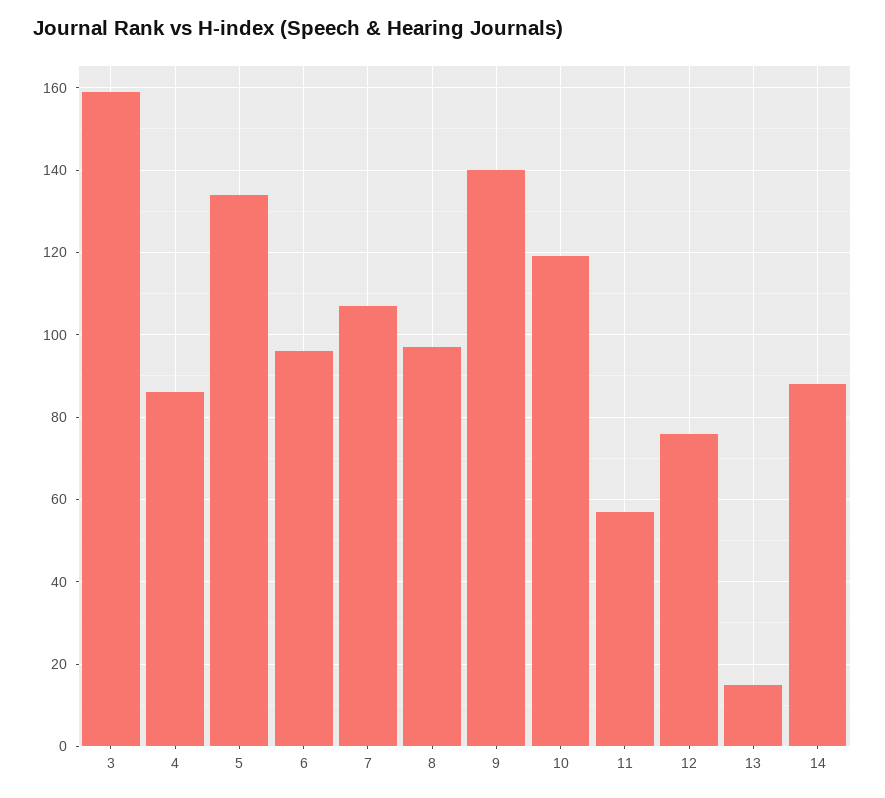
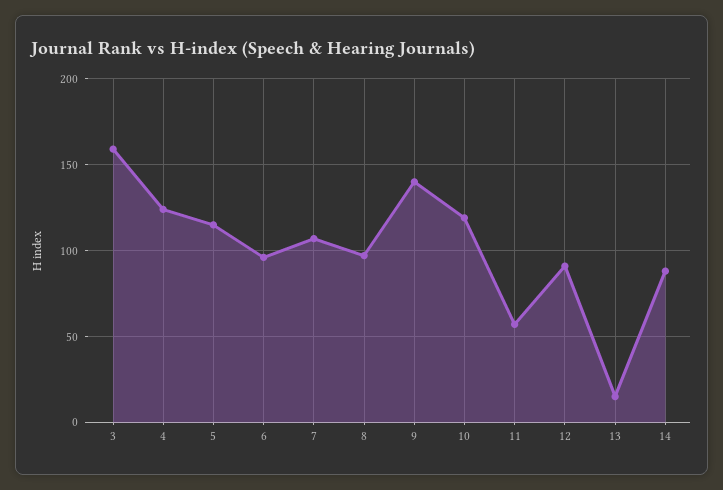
  {
    "3": 160,
-   "4": 85,
+   "4": 125,
-   "5": 135,
+   "5": 115,
    "6": 95,
    "7": 105,
    "8": 95,
    "9": 140,
    "10": 120,
    "11": 55,
-   "12": 75,
+   "12": 90,
    "13": 15,
    "14": 90
  }

